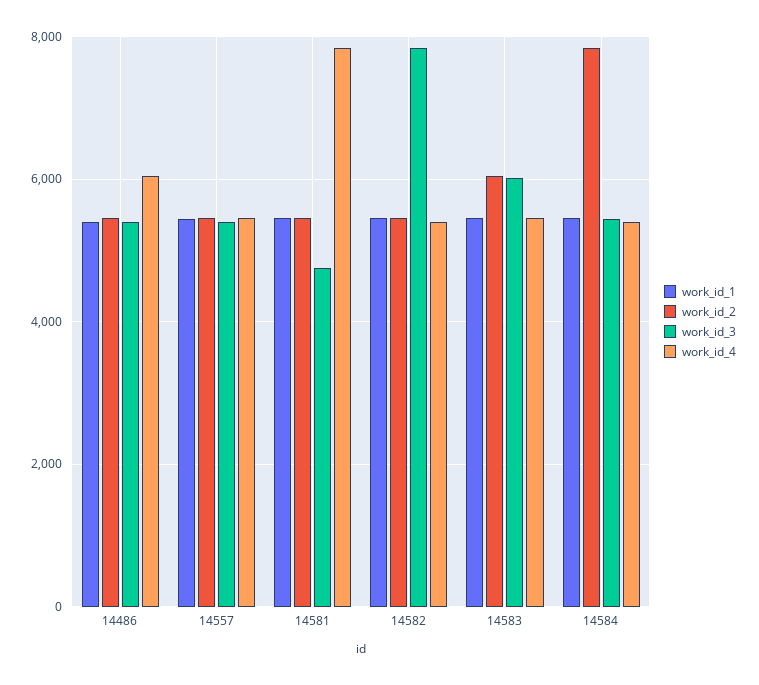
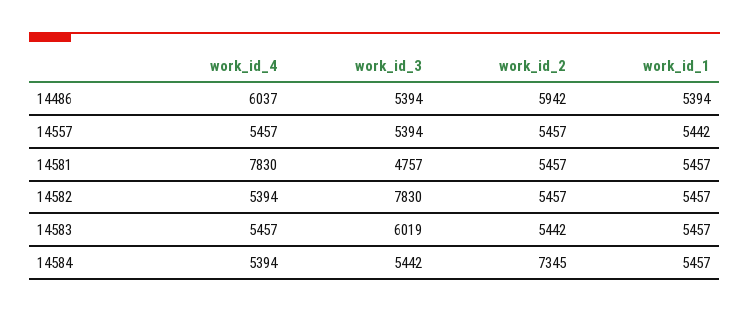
  {
    "work_id_1": {
      "14486": 5394,
      "14557": 5442,
      "14581": 5457,
      "14582": 5457,
      "14583": 5457,
      "14584": 5457
    },
    "work_id_2": {
-     "14486": 5400,
+     "14486": 5942,
      "14557": 5457,
      "14581": 5457,
      "14582": 5457,
-     "14583": 6000,
+     "14583": 5442,
-     "14584": 7800
+     "14584": 7345
    },
    "work_id_3": {
      "14486": 5394,
      "14557": 5394,
      "14581": 4757,
      "14582": 7830,
      "14583": 6019,
      "14584": 5442
    },
    "work_id_4": {
      "14486": 6037,
      "14557": 5457,
      "14581": 7830,
      "14582": 5394,
      "14583": 5457,
      "14584": 5394
    }
  }

